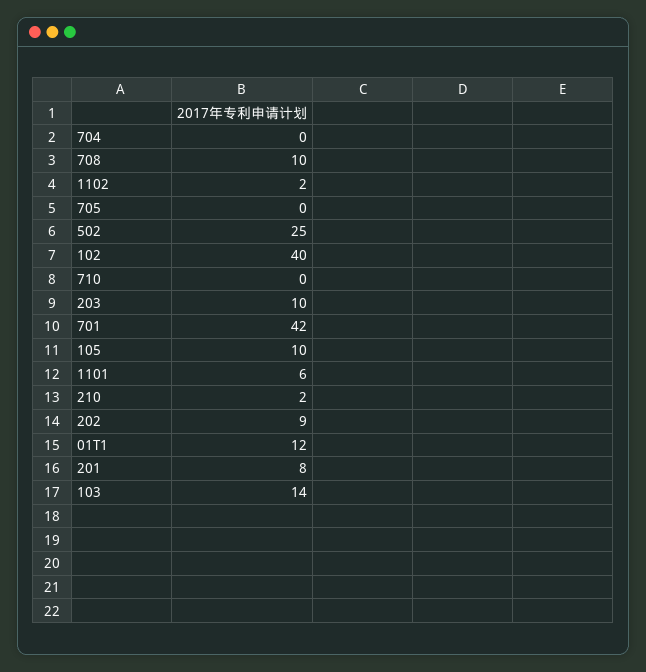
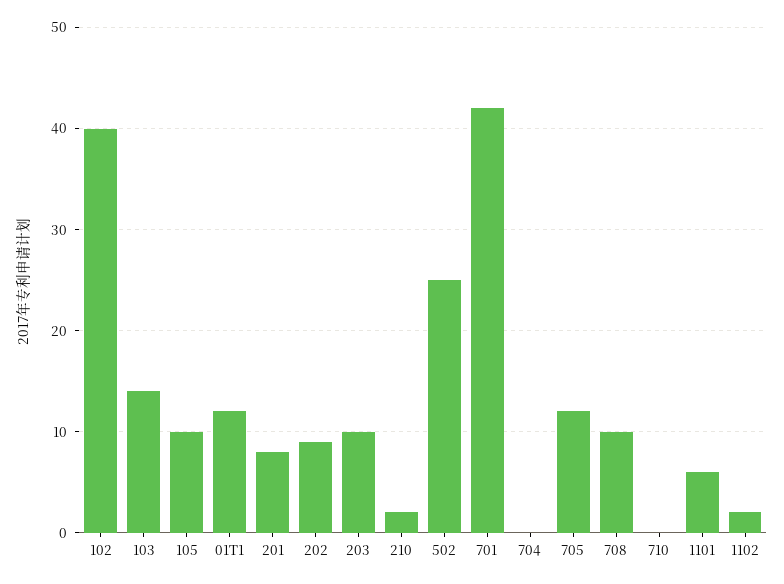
  {
    "704": 0,
    "708": 10,
    "1102": 2,
-   "705": 0,
+   "705": 12,
    "502": 25,
    "102": 40,
    "710": 0,
    "203": 10,
    "701": 42,
    "105": 10,
    "1101": 6,
    "210": 2,
    "202": 9,
    "01T1": 12,
    "201": 8,
    "103": 14
  }

